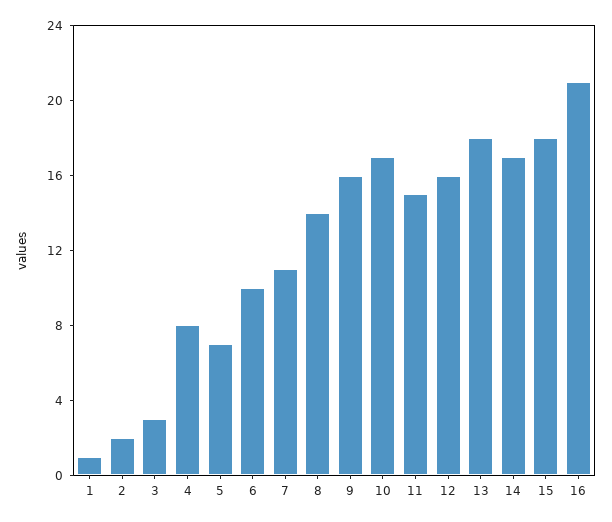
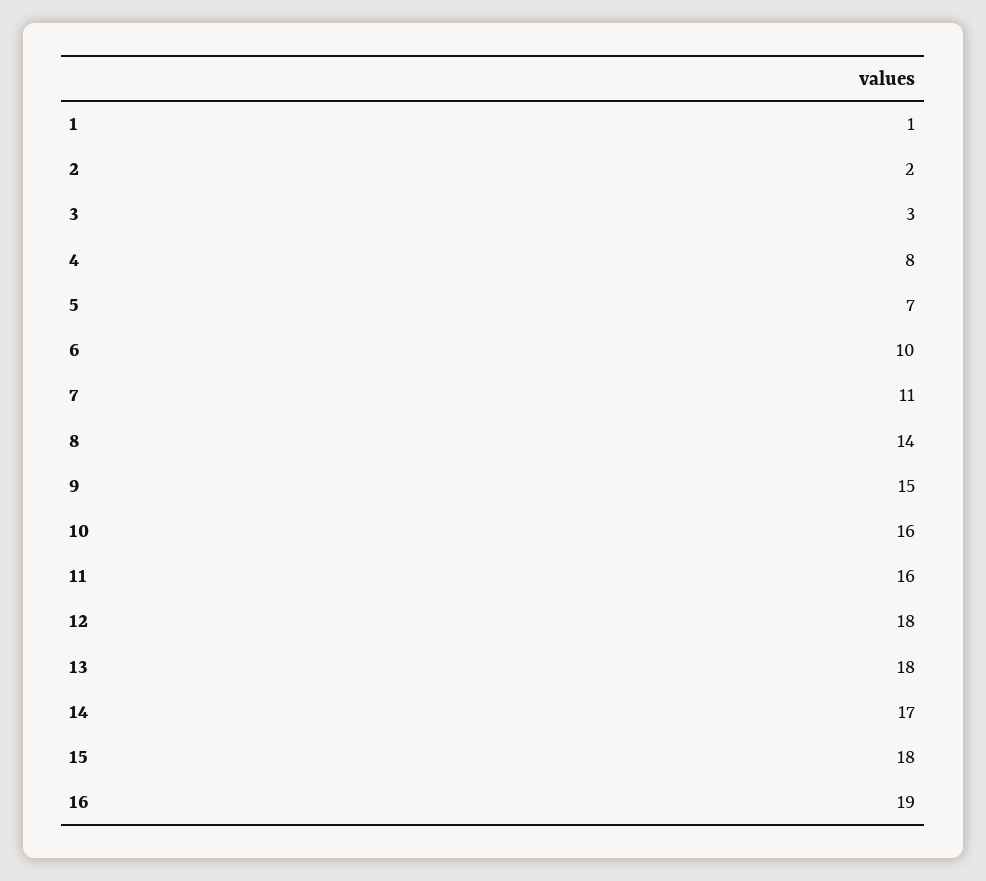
  {
    "1": 1,
    "2": 2,
    "3": 3,
    "4": 8,
    "5": 7,
    "6": 10,
    "7": 11,
    "8": 14,
-   "9": 16,
+   "9": 15,
-   "10": 17,
+   "10": 16,
-   "11": 15,
+   "11": 16,
-   "12": 16,
+   "12": 18,
    "13": 18,
    "14": 17,
    "15": 18,
-   "16": 21
+   "16": 19
  }

